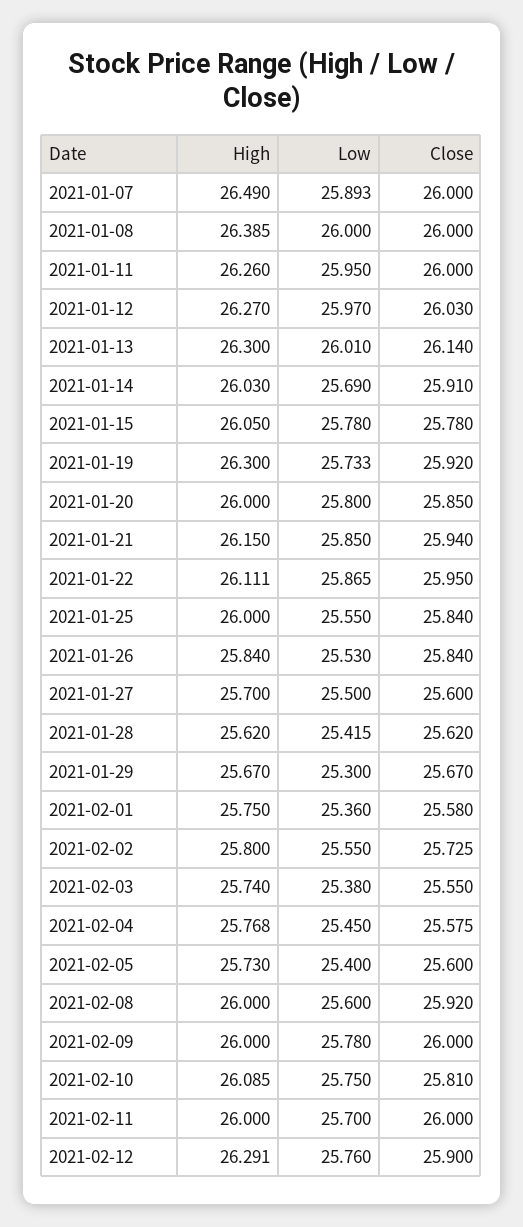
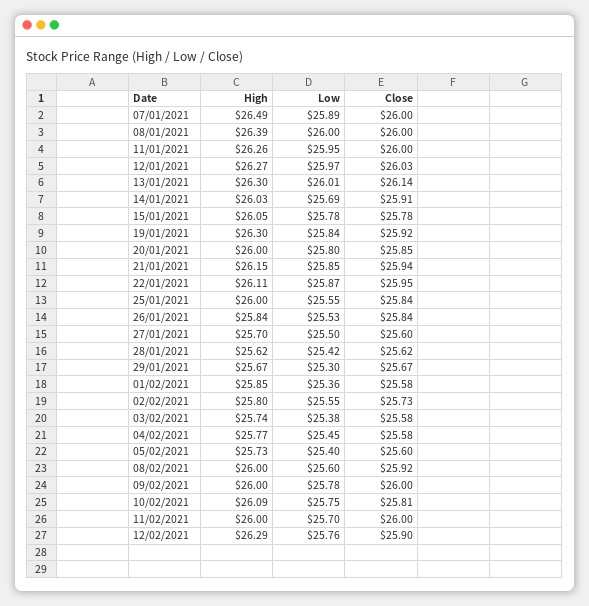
  {
    "High": {
      "2021-01-07": 26.49,
      "2021-01-08": 26.385,
      "2021-01-11": 26.26,
      "2021-01-12": 26.27,
      "2021-01-13": 26.3,
      "2021-01-14": 26.03,
      "2021-01-15": 26.05,
      "2021-01-19": 26.3,
      "2021-01-20": 26,
      "2021-01-21": 26.15,
      "2021-01-22": 26.111,
      "2021-01-25": 26,
      "2021-01-26": 25.84,
      "2021-01-27": 25.7,
      "2021-01-28": 25.62,
      "2021-01-29": 25.67,
-     "2021-02-01": 25.75,
+     "2021-02-01": 25.85,
      "2021-02-02": 25.8,
      "2021-02-03": 25.74,
      "2021-02-04": 25.768,
      "2021-02-05": 25.73,
      "2021-02-08": 26,
      "2021-02-09": 26,
      "2021-02-10": 26.085,
      "2021-02-11": 26,
      "2021-02-12": 26.291
    },
    "Low": {
      "2021-01-07": 25.893,
      "2021-01-08": 26,
      "2021-01-11": 25.95,
      "2021-01-12": 25.97,
      "2021-01-13": 26.01,
      "2021-01-14": 25.69,
      "2021-01-15": 25.78,
-     "2021-01-19": 25.733,
+     "2021-01-19": 25.84,
      "2021-01-20": 25.8,
      "2021-01-21": 25.85,
      "2021-01-22": 25.865,
      "2021-01-25": 25.55,
      "2021-01-26": 25.53,
      "2021-01-27": 25.5,
      "2021-01-28": 25.415,
      "2021-01-29": 25.3,
      "2021-02-01": 25.36,
      "2021-02-02": 25.55,
      "2021-02-03": 25.38,
      "2021-02-04": 25.45,
      "2021-02-05": 25.4,
      "2021-02-08": 25.6,
      "2021-02-09": 25.78,
      "2021-02-10": 25.75,
      "2021-02-11": 25.7,
      "2021-02-12": 25.76
    },
    "Close": {
      "2021-01-07": 26,
      "2021-01-08": 26,
      "2021-01-11": 26,
      "2021-01-12": 26.03,
      "2021-01-13": 26.14,
      "2021-01-14": 25.91,
      "2021-01-15": 25.78,
      "2021-01-19": 25.92,
      "2021-01-20": 25.85,
      "2021-01-21": 25.94,
      "2021-01-22": 25.95,
      "2021-01-25": 25.84,
      "2021-01-26": 25.84,
      "2021-01-27": 25.6,
      "2021-01-28": 25.62,
      "2021-01-29": 25.67,
      "2021-02-01": 25.58,
      "2021-02-02": 25.725,
-     "2021-02-03": 25.55,
+     "2021-02-03": 25.58,
      "2021-02-04": 25.575,
      "2021-02-05": 25.6,
      "2021-02-08": 25.92,
      "2021-02-09": 26,
      "2021-02-10": 25.81,
      "2021-02-11": 26,
      "2021-02-12": 25.9
    }
  }

